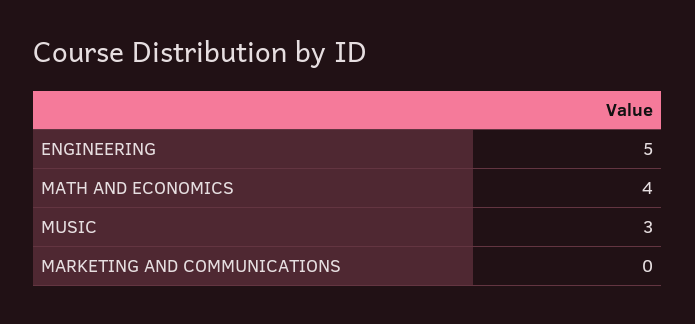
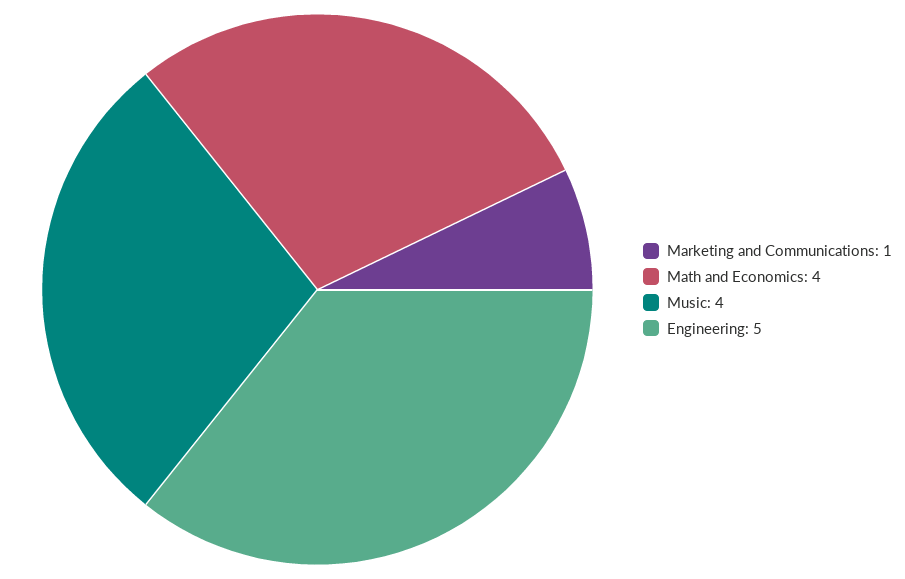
  {
    "ENGINEERING": 5,
    "MATH AND ECONOMICS": 4,
-   "MUSIC": 3,
+   "MUSIC": 4,
-   "MARKETING AND COMMUNICATIONS": 0
+   "MARKETING AND COMMUNICATIONS": 1
  }

